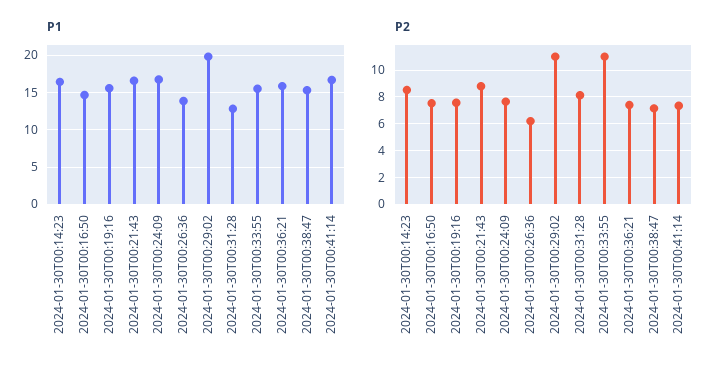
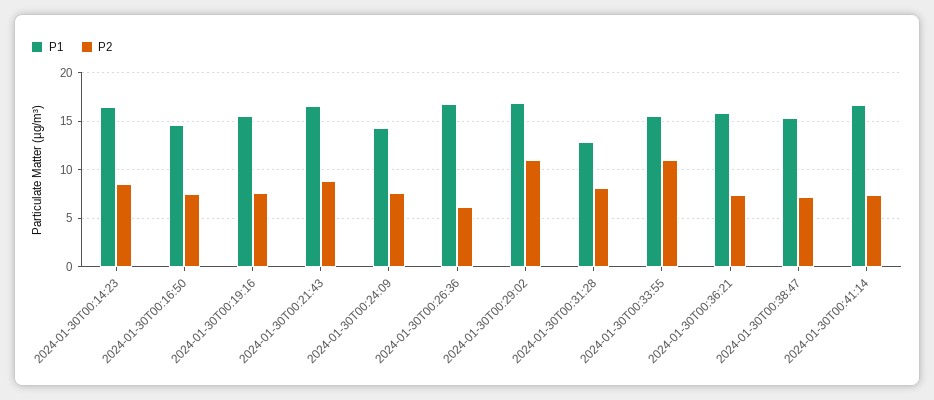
  {
    "P1": {
      "2024-01-30T00:14:23": 16,
      "2024-01-30T00:16:50": 15,
      "2024-01-30T00:19:16": 16,
      "2024-01-30T00:21:43": 17,
-     "2024-01-30T00:24:09": 17,
+     "2024-01-30T00:24:09": 14,
-     "2024-01-30T00:26:36": 14,
+     "2024-01-30T00:26:36": 17,
-     "2024-01-30T00:29:02": 20,
+     "2024-01-30T00:29:02": 17,
      "2024-01-30T00:31:28": 13,
      "2024-01-30T00:33:55": 16,
      "2024-01-30T00:36:21": 16,
      "2024-01-30T00:38:47": 15,
      "2024-01-30T00:41:14": 17
    },
    "P2": {
      "2024-01-30T00:14:23": 8.5,
      "2024-01-30T00:16:50": 7.5,
      "2024-01-30T00:19:16": 7.5,
      "2024-01-30T00:21:43": 9,
      "2024-01-30T00:24:09": 7.5,
      "2024-01-30T00:26:36": 6,
      "2024-01-30T00:29:02": 11,
      "2024-01-30T00:31:28": 8,
      "2024-01-30T00:33:55": 11,
      "2024-01-30T00:36:21": 7.5,
      "2024-01-30T00:38:47": 7,
      "2024-01-30T00:41:14": 7.5
    }
  }

